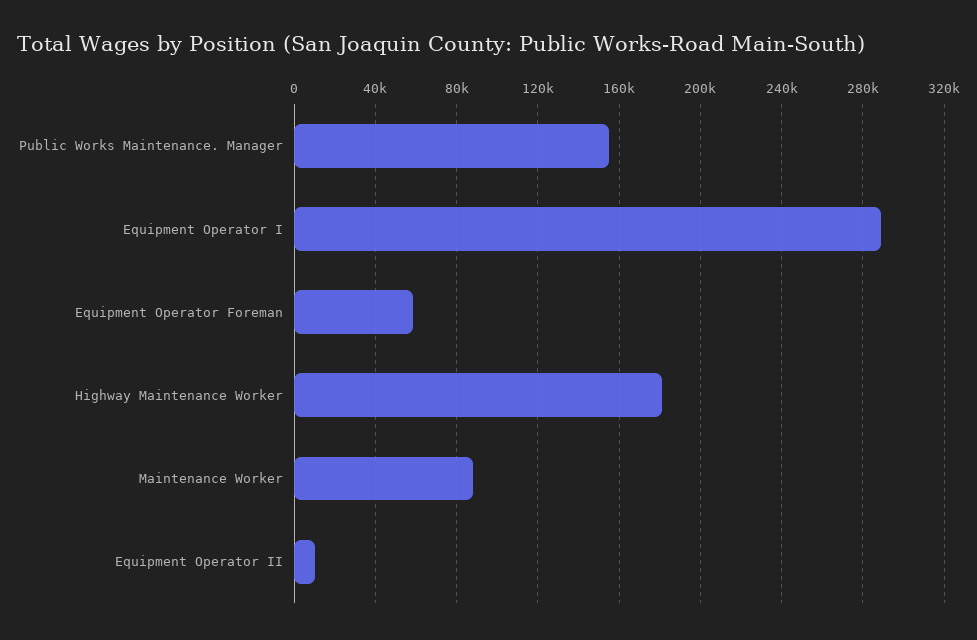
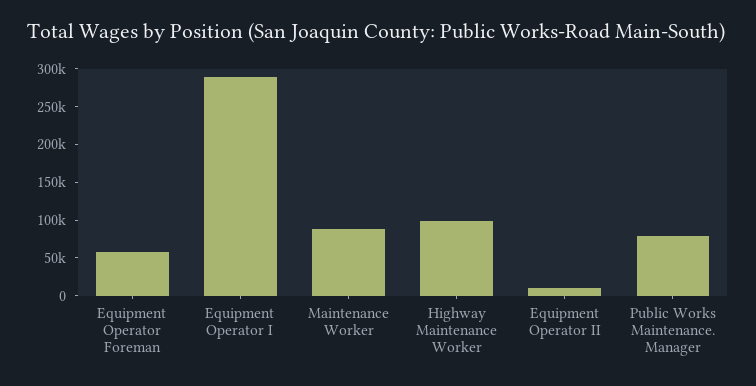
  {
-   "Public Works Maintenance. Manager": 155000,
+   "Public Works Maintenance. Manager": 75000,
    "Equipment Operator I": 290000,
    "Equipment Operator Foreman": 60000,
-   "Highway Maintenance Worker": 180000,
+   "Highway Maintenance Worker": 100000,
    "Maintenance Worker": 90000,
    "Equipment Operator II": 10000
  }

